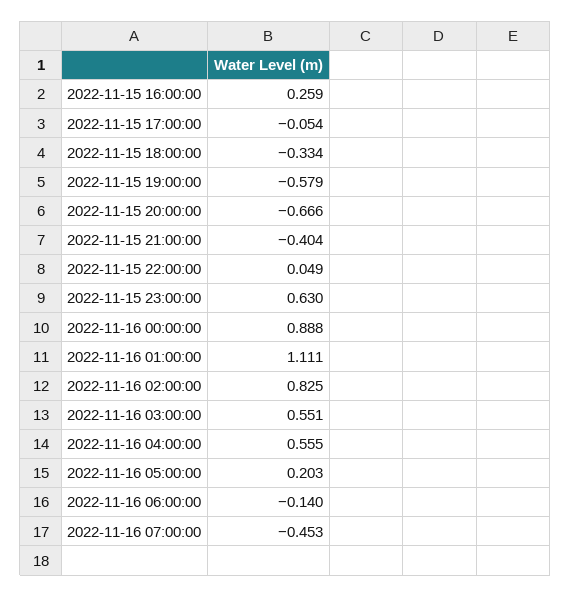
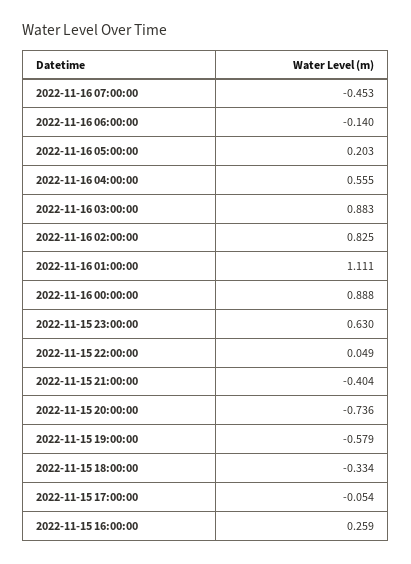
  {
    "2022-11-15 16:00:00": 0.259,
    "2022-11-15 17:00:00": -0.054,
    "2022-11-15 18:00:00": -0.334,
    "2022-11-15 19:00:00": -0.579,
-   "2022-11-15 20:00:00": -0.666,
+   "2022-11-15 20:00:00": -0.736,
    "2022-11-15 21:00:00": -0.404,
    "2022-11-15 22:00:00": 0.049,
    "2022-11-15 23:00:00": 0.63,
    "2022-11-16 00:00:00": 0.888,
    "2022-11-16 01:00:00": 1.111,
    "2022-11-16 02:00:00": 0.825,
-   "2022-11-16 03:00:00": 0.551,
+   "2022-11-16 03:00:00": 0.883,
    "2022-11-16 04:00:00": 0.555,
    "2022-11-16 05:00:00": 0.203,
    "2022-11-16 06:00:00": -0.14,
    "2022-11-16 07:00:00": -0.453
  }

